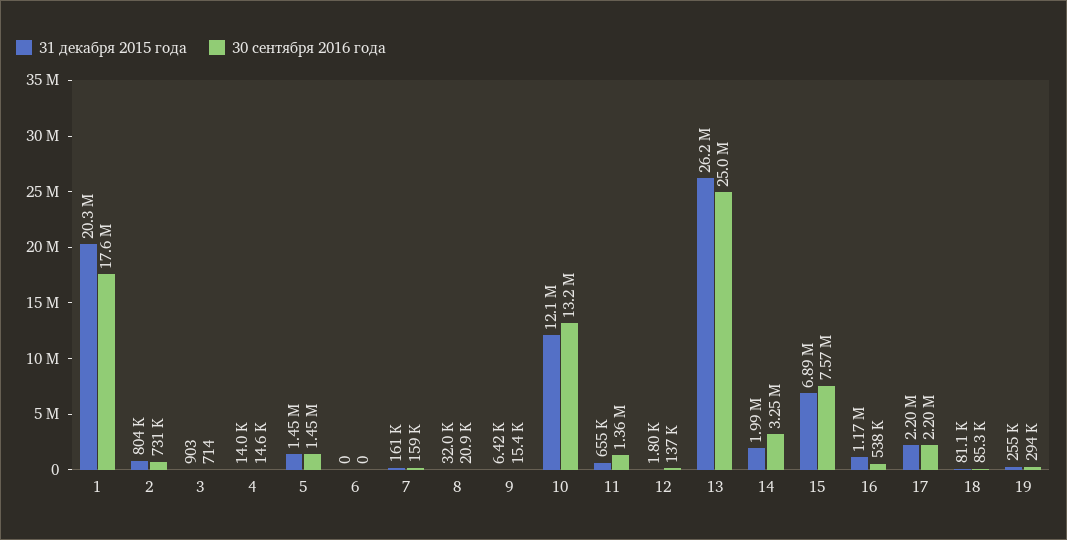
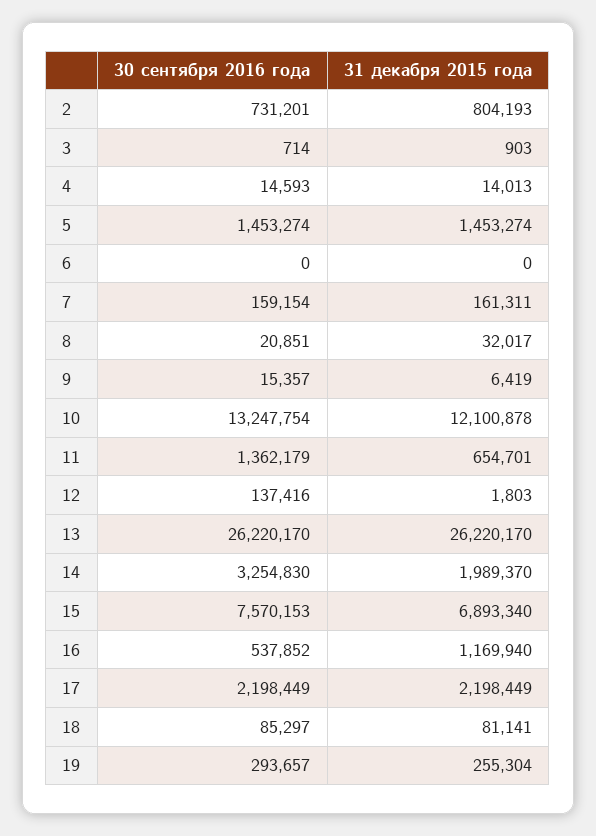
  {
    "31 декабря 2015 года": {
-     "1": 20300000,
      "2": 804193,
      "3": 903,
      "4": 14013,
      "5": 1453274,
      "6": 0,
      "7": 161311,
      "8": 32017,
      "9": 6419,
      "10": 12100878,
      "11": 654701,
      "12": 1803,
      "13": 26220170,
      "14": 1989370,
      "15": 6893340,
      "16": 1169940,
      "17": 2198449,
      "18": 81141,
      "19": 255304
    },
    "30 сентября 2016 года": {
-     "1": 17600000,
      "2": 731201,
      "3": 714,
      "4": 14593,
      "5": 1453274,
      "6": 0,
      "7": 159154,
      "8": 20851,
      "9": 15357,
      "10": 13247754,
      "11": 1362179,
      "12": 137416,
-     "13": 25000000,
+     "13": 26220170,
      "14": 3254830,
      "15": 7570153,
      "16": 537852,
      "17": 2198449,
      "18": 85297,
      "19": 293657
    }
  }

